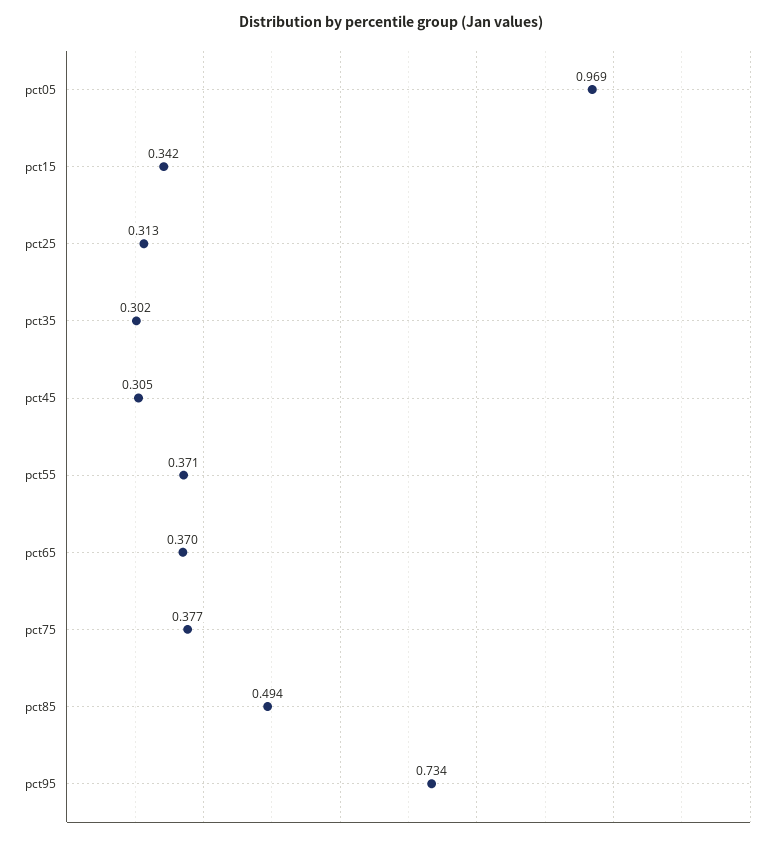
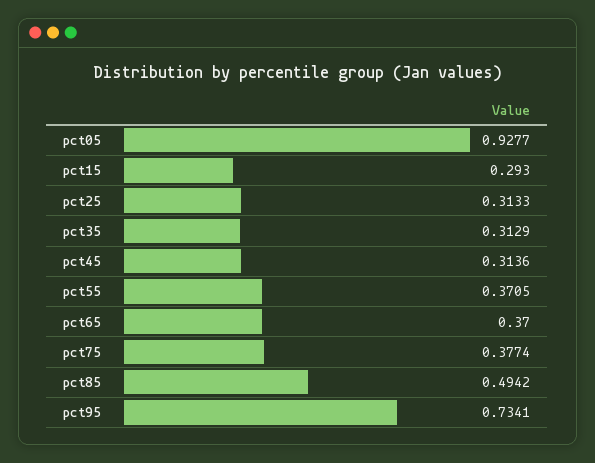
  {
-   "pct05": 0.969,
+   "pct05": 0.9277,
-   "pct15": 0.342,
+   "pct15": 0.293,
    "pct25": 0.3133,
-   "pct35": 0.302,
+   "pct35": 0.3129,
-   "pct45": 0.305,
+   "pct45": 0.3136,
    "pct55": 0.3705,
    "pct65": 0.37,
    "pct75": 0.3774,
    "pct85": 0.4942,
    "pct95": 0.7341
  }

